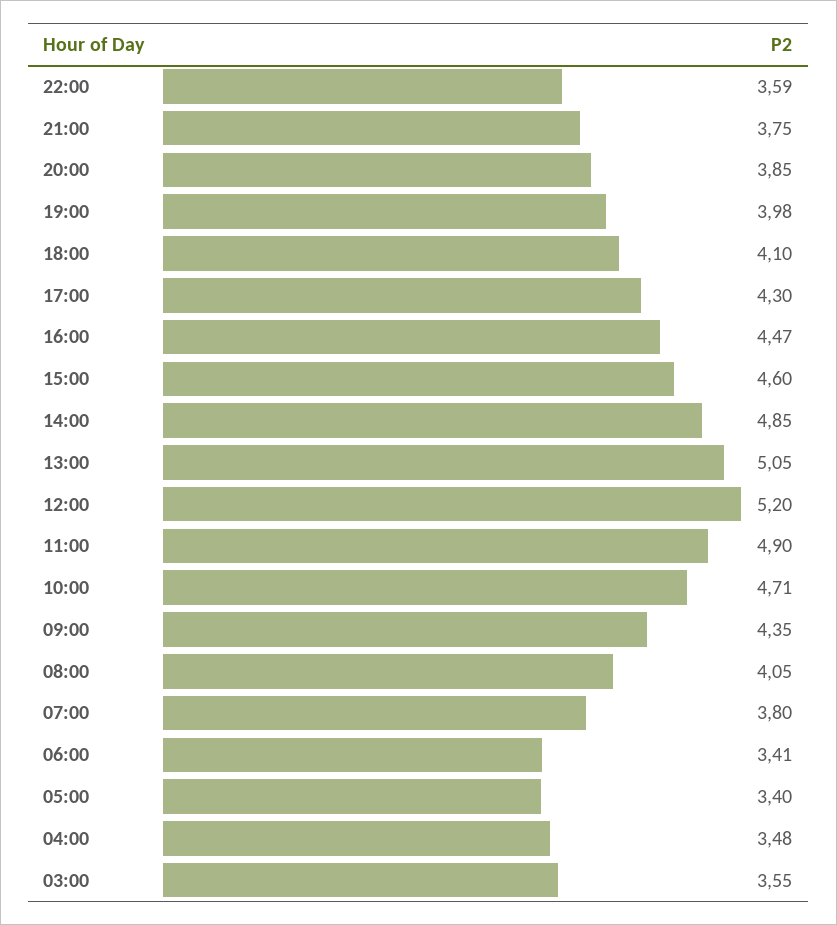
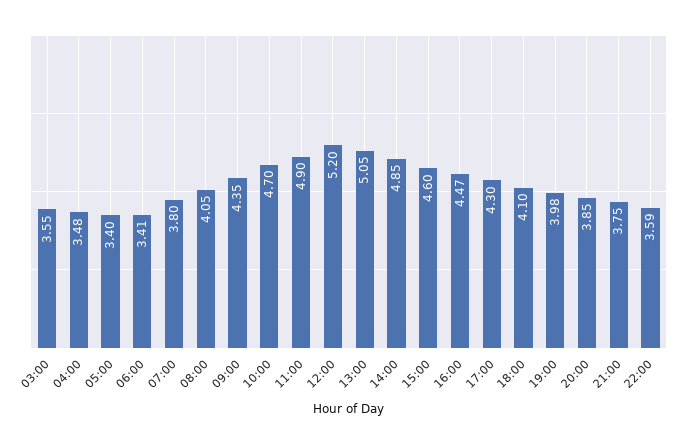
  {
    "22:00": 3.59,
    "21:00": 3.75,
    "20:00": 3.85,
    "19:00": 3.98,
    "18:00": 4.1,
    "17:00": 4.3,
    "16:00": 4.47,
    "15:00": 4.6,
    "14:00": 4.85,
    "13:00": 5.05,
    "12:00": 5.2,
    "11:00": 4.9,
-   "10:00": 4.71,
+   "10:00": 4.7,
    "09:00": 4.35,
    "08:00": 4.05,
    "07:00": 3.8,
    "06:00": 3.41,
    "05:00": 3.4,
    "04:00": 3.48,
    "03:00": 3.55
  }

